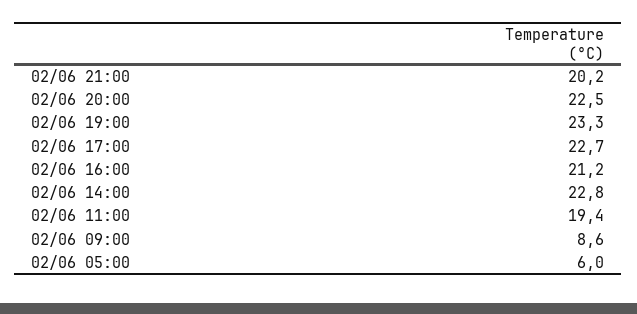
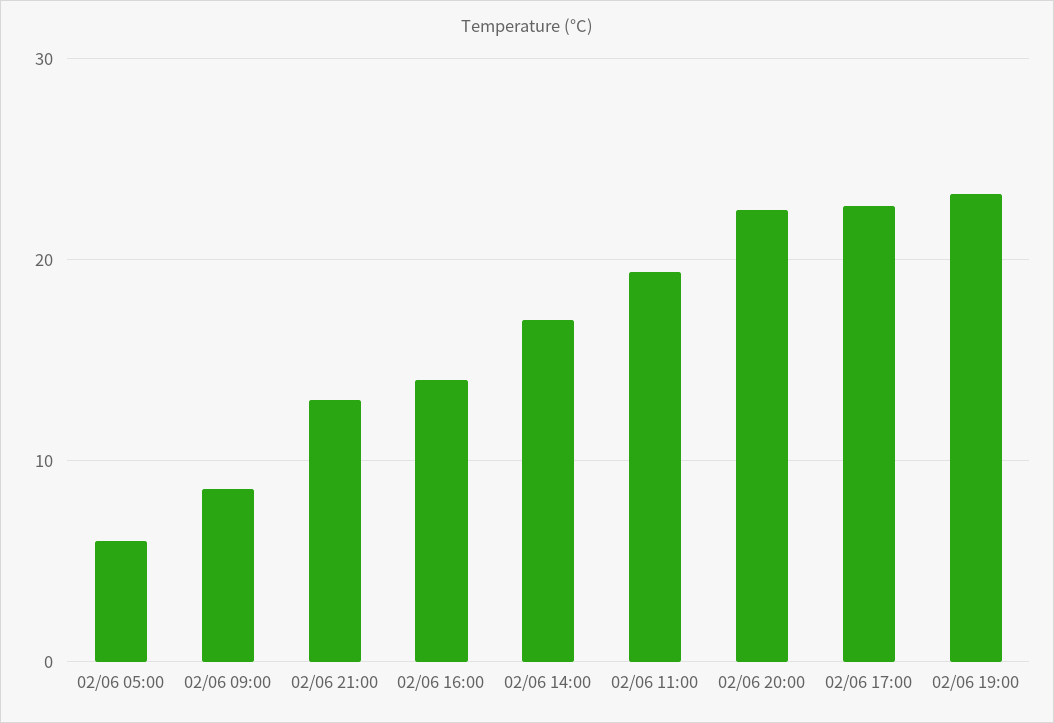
  {
-   "02/06 21:00": 20.2,
+   "02/06 21:00": 13,
    "02/06 20:00": 22.5,
    "02/06 19:00": 23.3,
    "02/06 17:00": 22.7,
-   "02/06 16:00": 21.2,
+   "02/06 16:00": 14,
-   "02/06 14:00": 22.8,
+   "02/06 14:00": 17,
    "02/06 11:00": 19.4,
    "02/06 09:00": 8.6,
    "02/06 05:00": 6
  }

